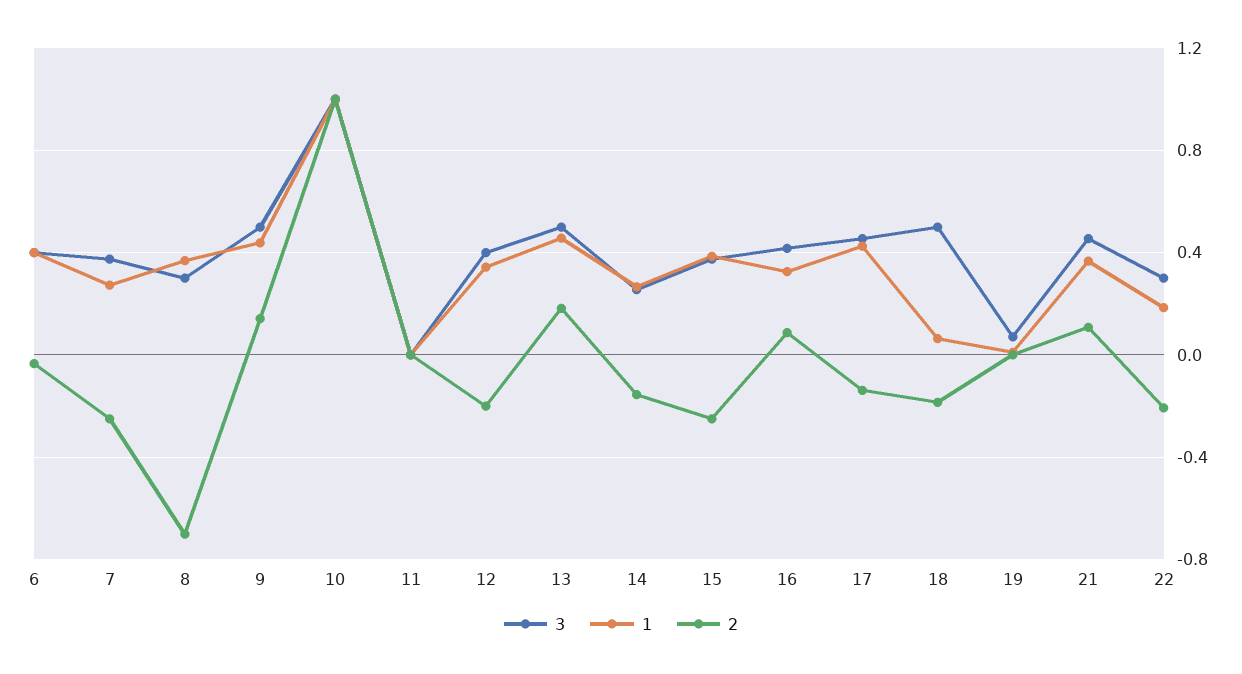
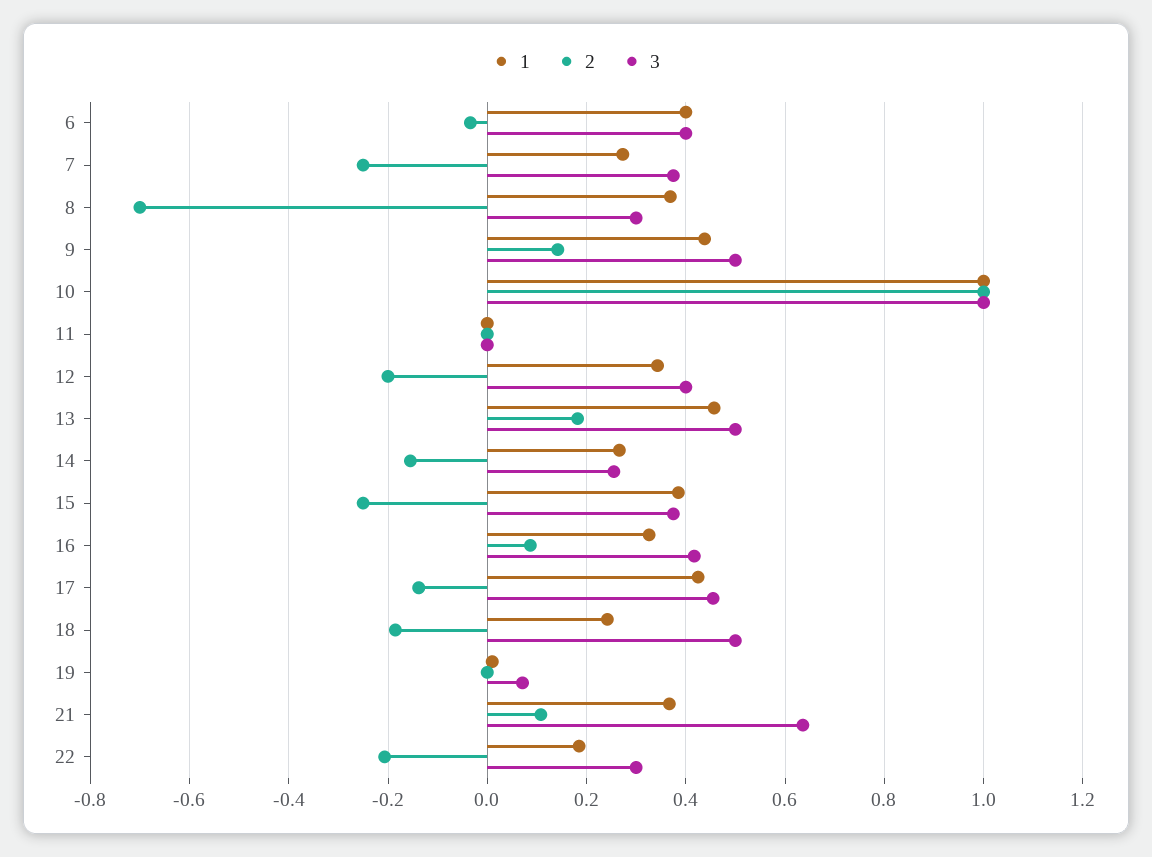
  {
    "3": {
      "6": 0.4,
      "7": 0.38,
      "8": 0.3,
      "9": 0.5,
      "10": 1,
      "11": 0,
      "12": 0.4,
      "13": 0.5,
      "14": 0.26,
      "15": 0.38,
      "16": 0.42,
      "17": 0.46,
      "18": 0.5,
      "19": 0.08,
-     "21": 0.45,
+     "21": 0.64,
      "22": 0.3
    },
    "1": {
      "6": 0.4,
      "7": 0.28,
      "8": 0.36,
      "9": 0.44,
      "10": 1,
      "11": 0,
      "12": 0.34,
      "13": 0.46,
      "14": 0.26,
      "15": 0.38,
      "16": 0.32,
      "17": 0.42,
-     "18": 0.05,
+     "18": 0.24,
      "19": 0.02,
      "21": 0.36,
      "22": 0.18
    },
    "2": {
      "6": -0.04,
      "7": -0.26,
      "8": -0.7,
      "9": 0.14,
      "10": 1,
      "11": 0,
      "12": -0.2,
      "13": 0.18,
      "14": -0.16,
      "15": -0.26,
      "16": 0.08,
      "17": -0.14,
      "18": -0.18,
      "19": 0,
      "21": 0.1,
      "22": -0.2
    }
  }

